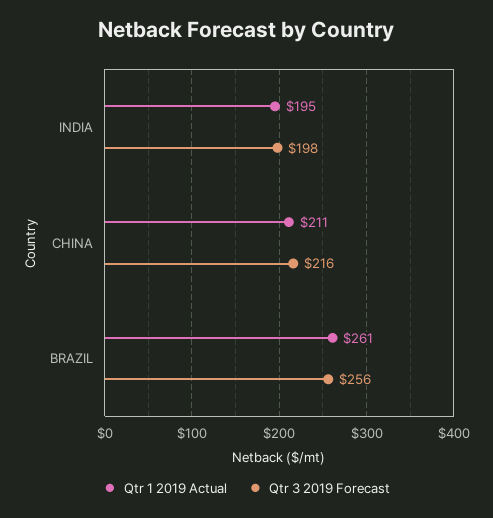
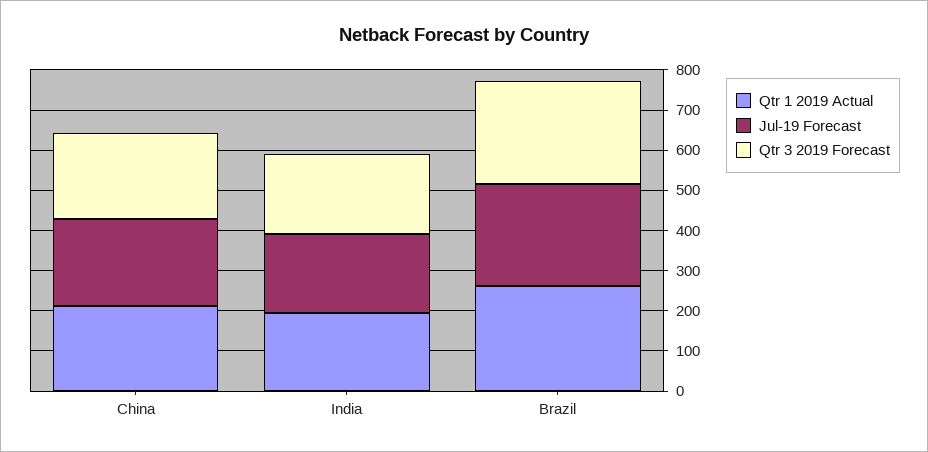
  {
    "Qtr 1 2019 Actual": {
      "INDIA": 195,
      "CHINA": 211,
      "BRAZIL": 261
    },
    "Qtr 3 2019 Forecast": {
      "INDIA": 198,
      "CHINA": 216,
      "BRAZIL": 256
-   }
+   },
+   "Jul-19 Forecast": {
+     "CHINA": 220,
+     "INDIA": 200,
+     "BRAZIL": 260
+   }
  }

